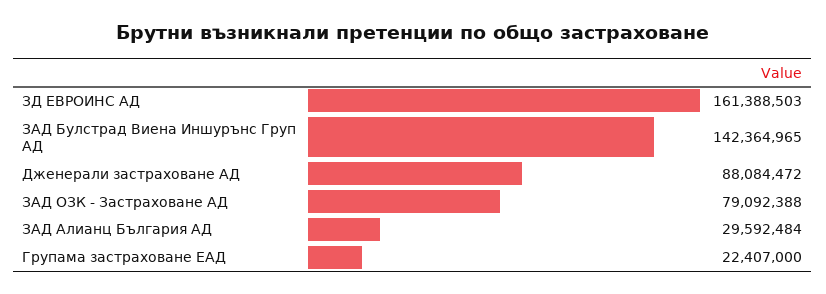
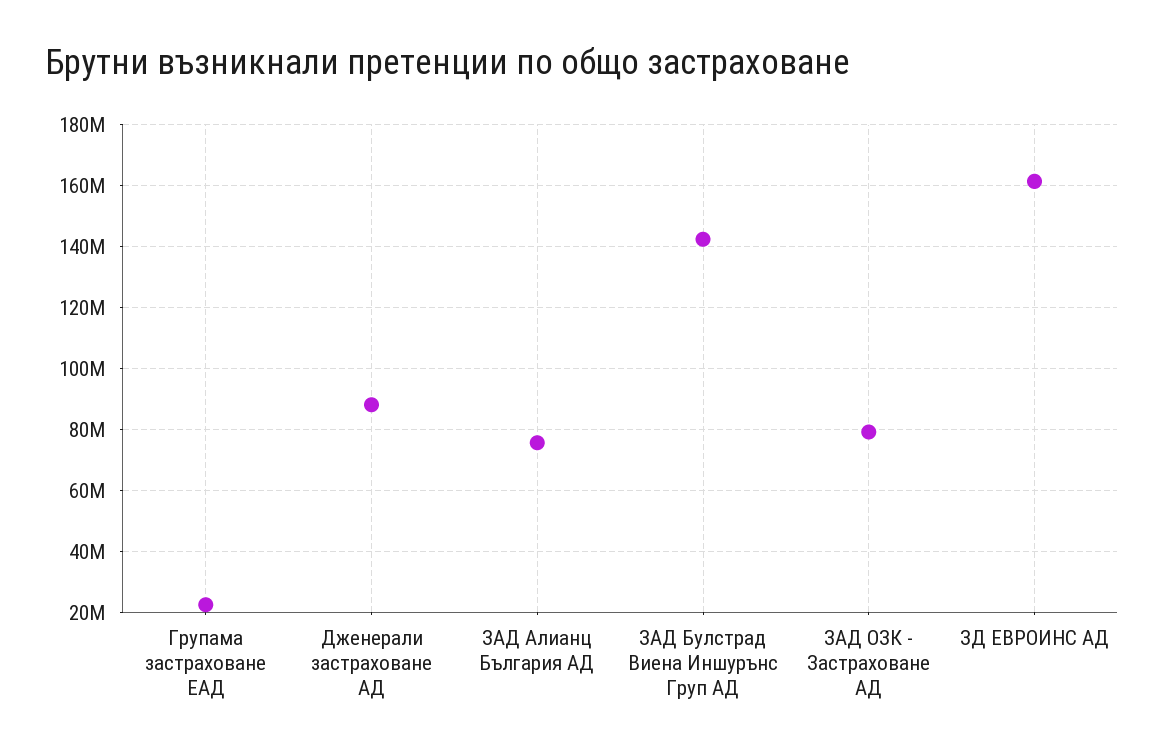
  {
    "ЗД ЕВРОИНС АД": 161388503,
    "ЗАД Булстрад Виена Иншурънс Груп АД": 142364965,
    "Дженерали застраховане АД": 88084472,
    "ЗАД ОЗК - Застраховане АД": 79092388,
-   "ЗАД Алианц България АД": 29592484,
+   "ЗАД Алианц България АД": 76000000,
    "Групама застраховане ЕАД": 22407000
  }

